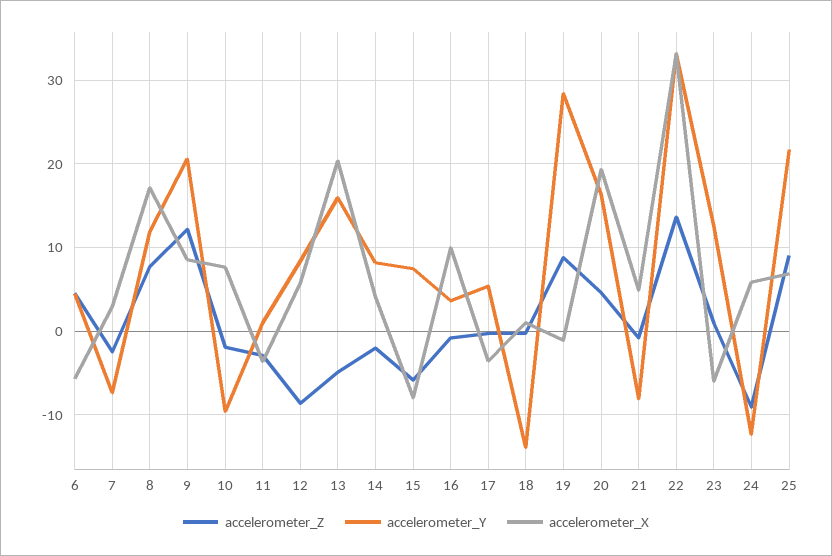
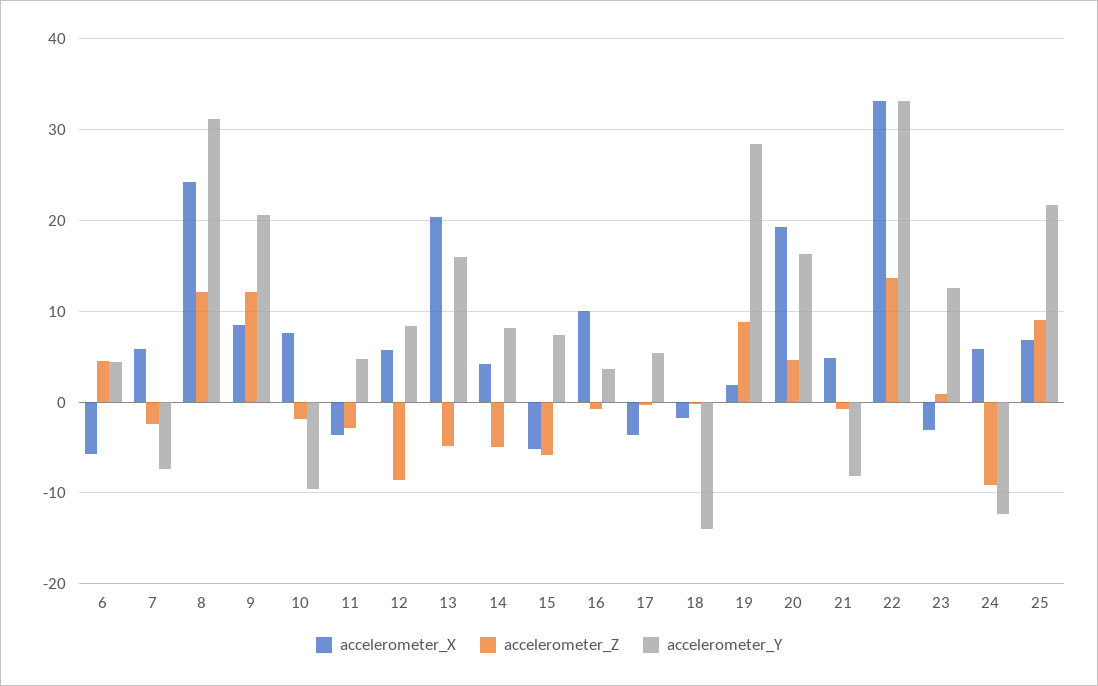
  {
    "accelerometer_Z": {
      "6": 5,
      "7": -2,
-     "8": 8,
+     "8": 12,
      "9": 12,
      "10": -2,
      "11": -3,
      "12": -9,
      "13": -5,
-     "14": -2,
+     "14": -5,
      "15": -6,
      "16": -1,
      "17": 0,
      "18": 0,
      "19": 9,
      "20": 5,
      "21": -1,
      "22": 14,
      "23": 1,
      "24": -9,
      "25": 9
    },
    "accelerometer_Y": {
      "6": 4,
      "7": -7,
-     "8": 12,
+     "8": 31,
      "9": 21,
      "10": -10,
-     "11": 1,
+     "11": 5,
      "12": 8,
      "13": 16,
      "14": 8,
      "15": 7,
      "16": 4,
      "17": 5,
      "18": -14,
      "19": 28,
      "20": 16,
      "21": -8,
      "22": 33,
      "23": 13,
      "24": -12,
      "25": 22
    },
    "accelerometer_X": {
      "6": -6,
-     "7": 3,
+     "7": 6,
-     "8": 17,
+     "8": 24,
      "9": 9,
      "10": 8,
      "11": -4,
      "12": 6,
      "13": 20,
      "14": 4,
-     "15": -8,
+     "15": -5,
      "16": 10,
      "17": -4,
-     "18": 1,
+     "18": -2,
-     "19": -1,
+     "19": 2,
      "20": 19,
      "21": 5,
      "22": 33,
-     "23": -6,
+     "23": -3,
      "24": 6,
      "25": 7
    }
  }

